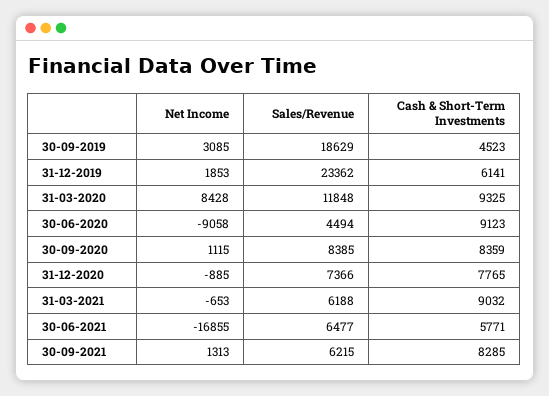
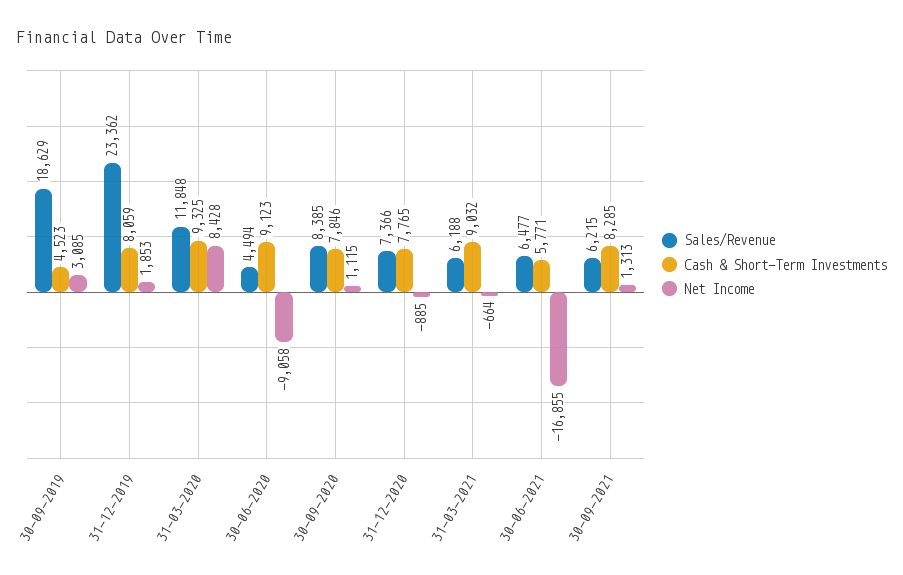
  {
    "Net Income": {
      "30-09-2019": 3085,
      "31-12-2019": 1853,
      "31-03-2020": 8428,
      "30-06-2020": -9058,
      "30-09-2020": 1115,
      "31-12-2020": -885,
-     "31-03-2021": -653,
+     "31-03-2021": -664,
      "30-06-2021": -16855,
      "30-09-2021": 1313
    },
    "Sales/Revenue": {
      "30-09-2019": 18629,
      "31-12-2019": 23362,
      "31-03-2020": 11848,
      "30-06-2020": 4494,
      "30-09-2020": 8385,
      "31-12-2020": 7366,
      "31-03-2021": 6188,
      "30-06-2021": 6477,
      "30-09-2021": 6215
    },
    "Cash & Short-Term Investments": {
      "30-09-2019": 4523,
-     "31-12-2019": 6141,
+     "31-12-2019": 8059,
      "31-03-2020": 9325,
      "30-06-2020": 9123,
-     "30-09-2020": 8359,
+     "30-09-2020": 7846,
      "31-12-2020": 7765,
      "31-03-2021": 9032,
      "30-06-2021": 5771,
      "30-09-2021": 8285
    }
  }

